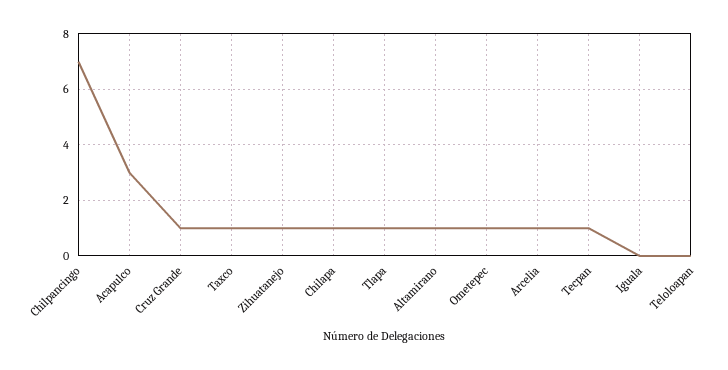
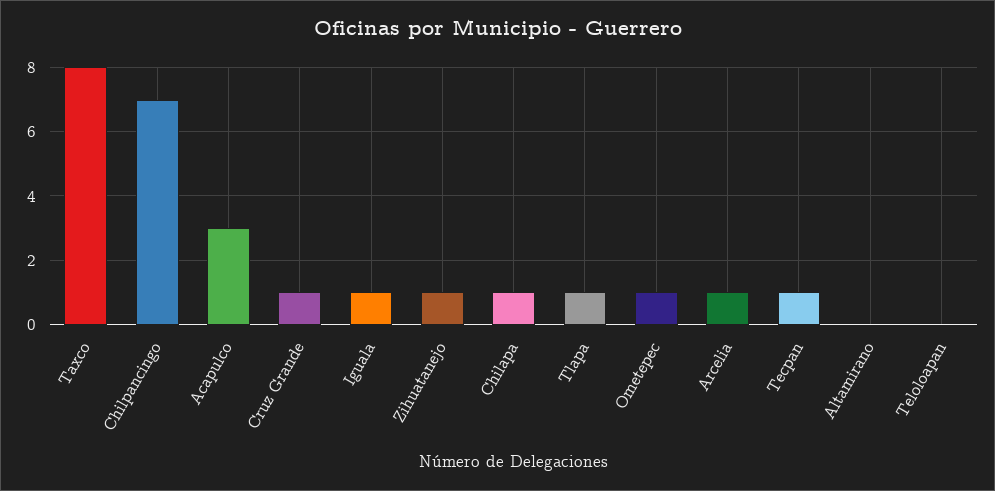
  {
    "Chilpancingo": 7,
    "Acapulco": 3,
    "Cruz Grande": 1,
-   "Taxco": 1,
+   "Taxco": 8,
    "Zihuatanejo": 1,
    "Chilapa": 1,
    "Tlapa": 1,
-   "Altamirano": 1,
+   "Altamirano": 0,
    "Ometepec": 1,
    "Arcelia": 1,
    "Tecpan": 1,
-   "Iguala": 0,
+   "Iguala": 1,
    "Teloloapan": 0
  }

